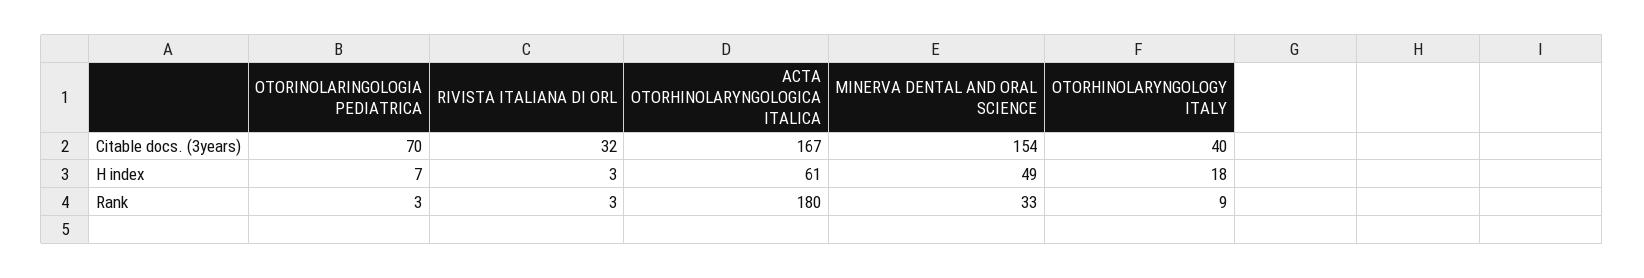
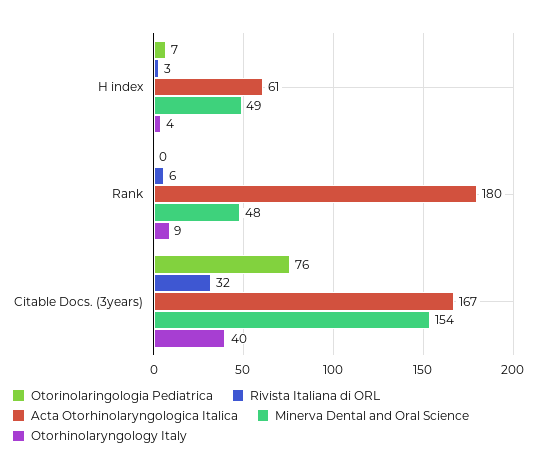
  {
    "OTORINOLARINGOLOGIA PEDIATRICA": {
-     "Citable docs. (3years)": 70,
+     "Citable docs. (3years)": 76,
      "H index": 7,
-     "Rank": 3
+     "Rank": 0
    },
    "RIVISTA ITALIANA DI ORL": {
      "Citable docs. (3years)": 32,
      "H index": 3,
-     "Rank": 3
+     "Rank": 6
    },
    "ACTA OTORHINOLARYNGOLOGICA ITALICA": {
      "Citable docs. (3years)": 167,
      "H index": 61,
      "Rank": 180
    },
    "MINERVA DENTAL AND ORAL SCIENCE": {
      "Citable docs. (3years)": 154,
      "H index": 49,
-     "Rank": 33
+     "Rank": 48
    },
    "OTORHINOLARYNGOLOGY ITALY": {
      "Citable docs. (3years)": 40,
-     "H index": 18,
+     "H index": 4,
      "Rank": 9
    }
  }

